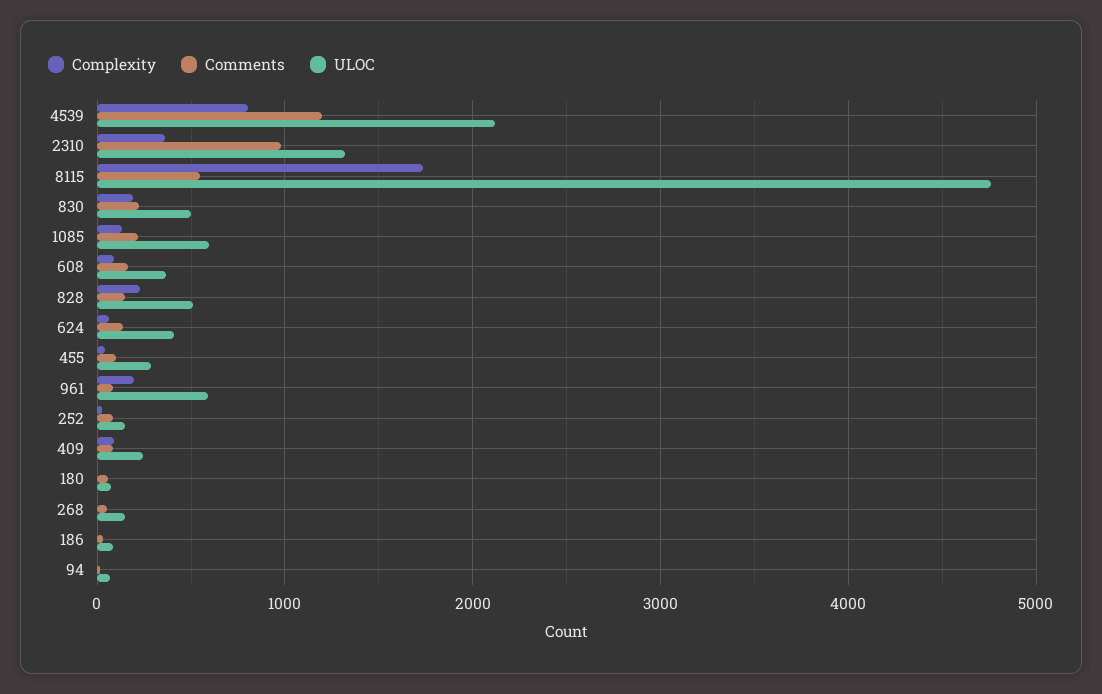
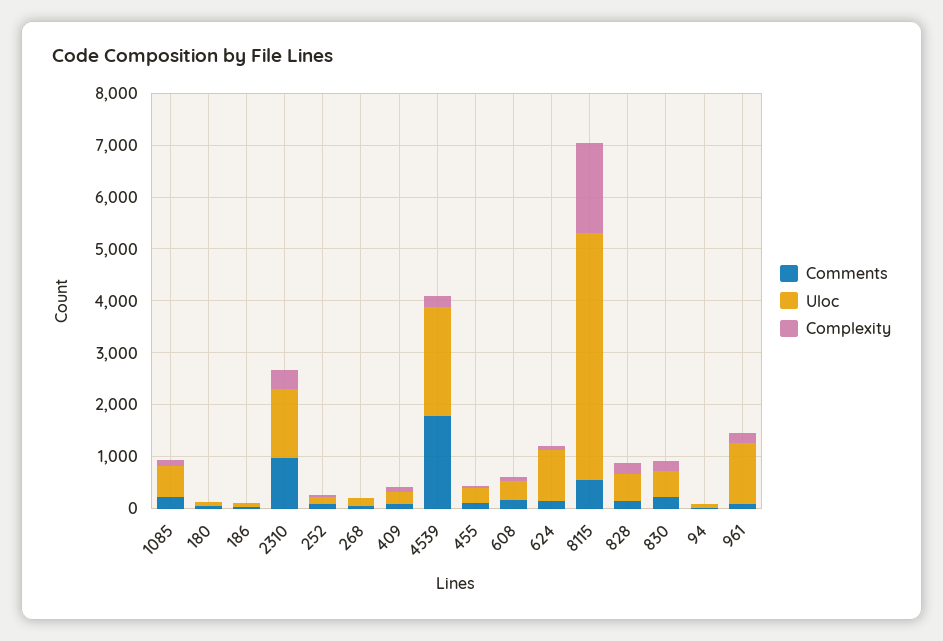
  {
    "Complexity": {
-     "4539": 800,
+     "4539": 200,
      "2310": 400,
      "8115": 1700,
      "830": 200,
      "1085": 100,
      "608": 100,
      "828": 200,
      "624": 100,
      "455": 0,
      "961": 200,
      "252": 0,
      "409": 100,
      "180": 0,
      "268": 0,
      "186": 0,
      "94": 0
    },
    "Comments": {
-     "4539": 1200,
+     "4539": 1800,
      "2310": 1000,
      "8115": 500,
      "830": 200,
      "1085": 200,
      "608": 200,
      "828": 100,
      "624": 100,
      "455": 100,
      "961": 100,
      "252": 100,
      "409": 100,
      "180": 100,
      "268": 100,
      "186": 0,
      "94": 0
    },
    "ULOC": {
      "4539": 2100,
      "2310": 1300,
      "8115": 4800,
      "830": 500,
      "1085": 600,
      "608": 400,
      "828": 500,
-     "624": 400,
+     "624": 1000,
      "455": 300,
-     "961": 600,
+     "961": 1200,
      "252": 200,
      "409": 200,
      "180": 100,
      "268": 200,
      "186": 100,
      "94": 100
    }
  }

